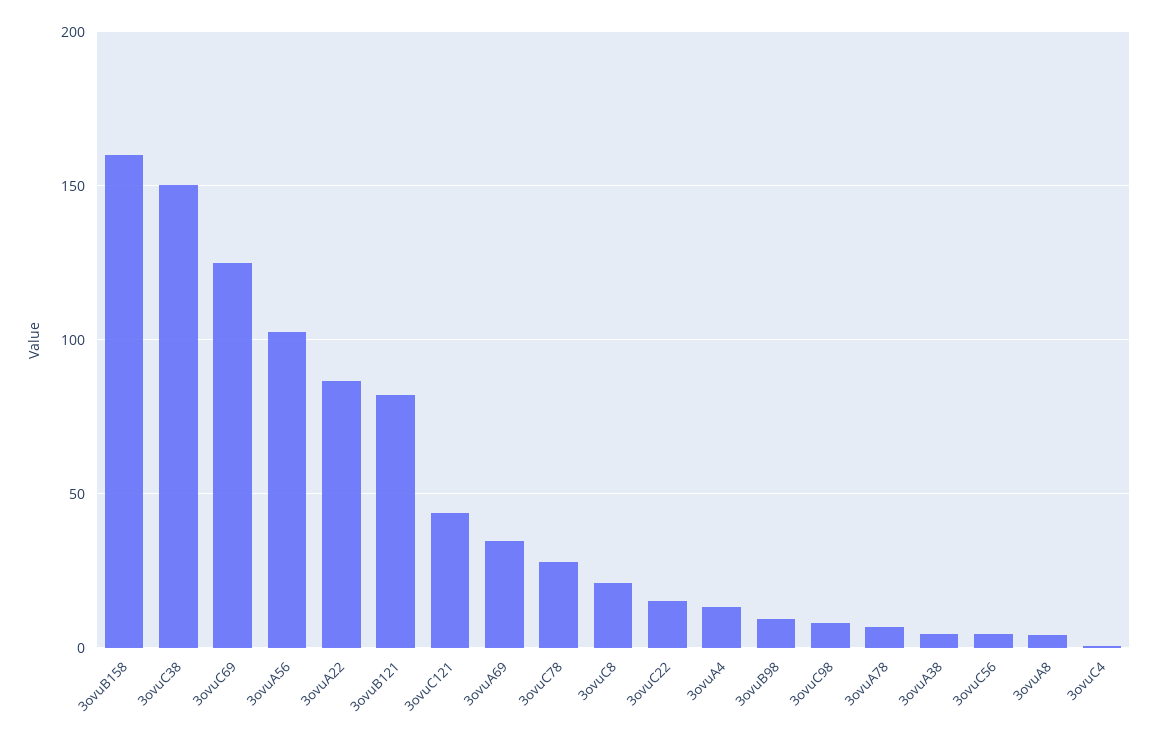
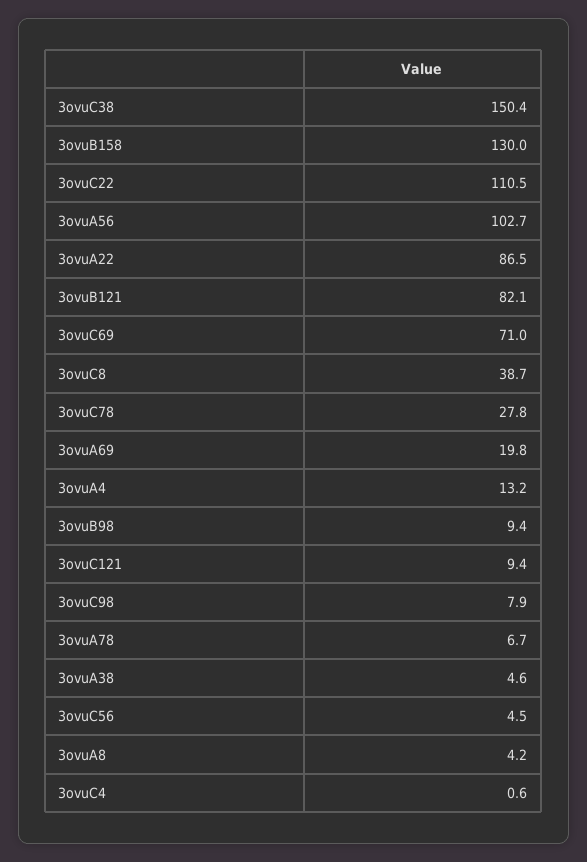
  {
-   "3ovuB158": 160,
+   "3ovuB158": 130,
    "3ovuC38": 150.4,
-   "3ovuC69": 125,
+   "3ovuC69": 71,
    "3ovuA56": 102.7,
    "3ovuA22": 86.5,
    "3ovuB121": 82.1,
-   "3ovuC121": 45,
+   "3ovuC121": 9.4,
-   "3ovuA69": 35,
+   "3ovuA69": 19.8,
    "3ovuC78": 27.8,
-   "3ovuC8": 20,
+   "3ovuC8": 38.7,
-   "3ovuC22": 15,
+   "3ovuC22": 110.5,
    "3ovuA4": 13.2,
    "3ovuB98": 9.4,
    "3ovuC98": 7.9,
    "3ovuA78": 6.7,
    "3ovuA38": 4.6,
    "3ovuC56": 4.5,
    "3ovuA8": 4.2,
    "3ovuC4": 0.6
  }

